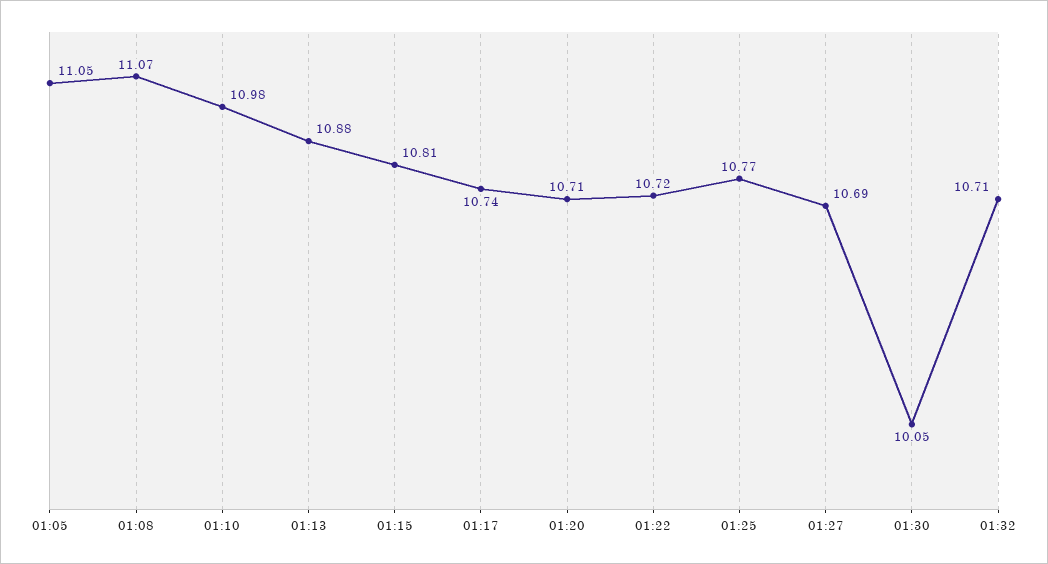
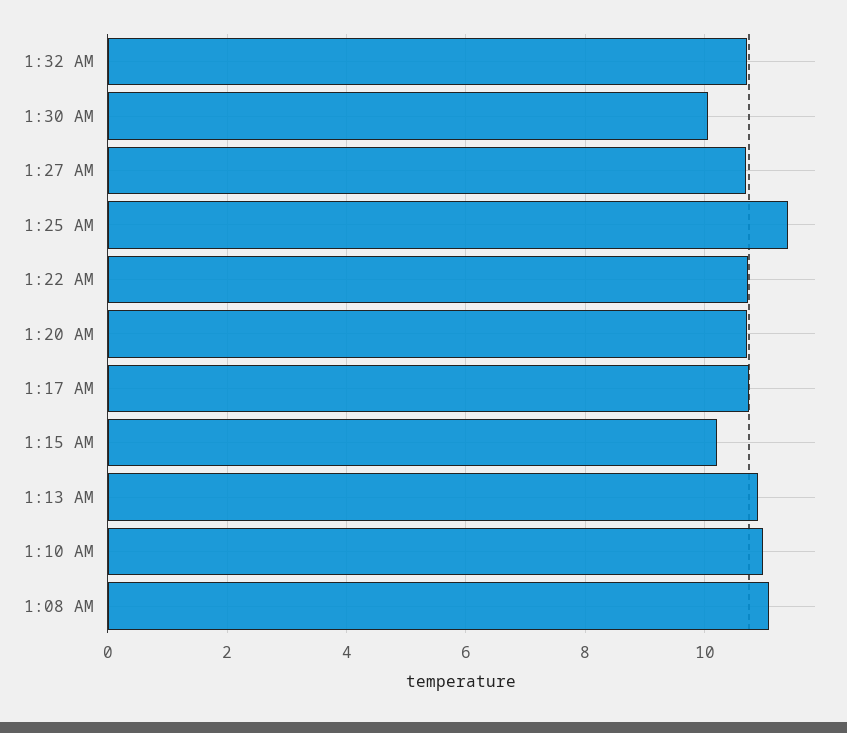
  {
-   "01:05": 11.05,
    "01:08": 11.07,
    "01:10": 10.98,
    "01:13": 10.88,
-   "01:15": 10.81,
+   "01:15": 10.2,
    "01:17": 10.74,
    "01:20": 10.71,
    "01:22": 10.72,
-   "01:25": 10.77,
+   "01:25": 11.4,
    "01:27": 10.69,
    "01:30": 10.05,
    "01:32": 10.71
  }

